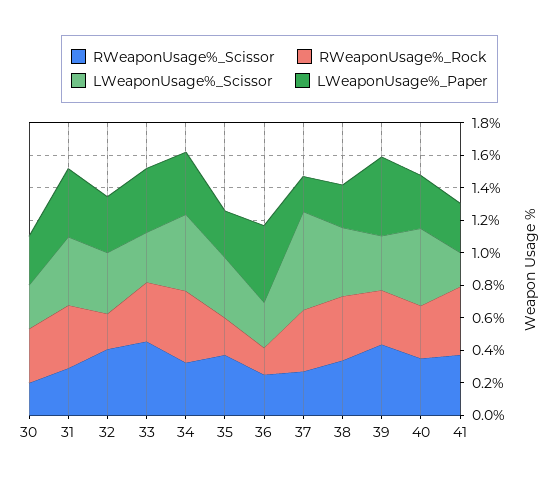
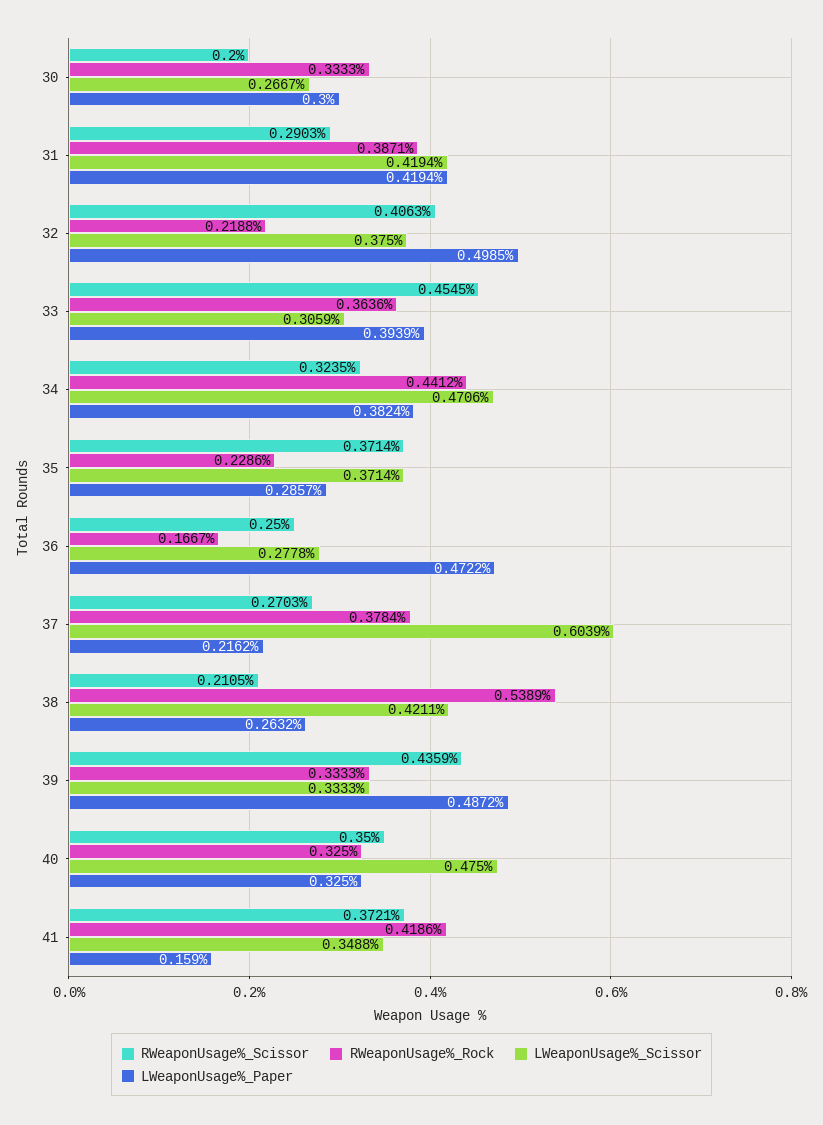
  {
    "RWeaponUsage%_Scissor": {
      "30": 0.2,
      "31": 0.2903,
      "32": 0.4063,
      "33": 0.4545,
      "34": 0.3235,
      "35": 0.3714,
      "36": 0.25,
      "37": 0.2703,
-     "38": 0.35,
+     "38": 0.2105,
      "39": 0.4359,
      "40": 0.35,
      "41": 0.3721
    },
    "RWeaponUsage%_Rock": {
      "30": 0.3333,
      "31": 0.3871,
      "32": 0.2188,
      "33": 0.3636,
      "34": 0.4412,
      "35": 0.2286,
      "36": 0.1667,
      "37": 0.3784,
-     "38": 0.4,
+     "38": 0.5389,
      "39": 0.3333,
      "40": 0.325,
      "41": 0.4186
    },
    "LWeaponUsage%_Scissor": {
      "30": 0.2667,
      "31": 0.4194,
      "32": 0.375,
      "33": 0.3059,
      "34": 0.4706,
      "35": 0.3714,
      "36": 0.2778,
      "37": 0.6039,
      "38": 0.4211,
      "39": 0.3333,
      "40": 0.475,
-     "41": 0.2
+     "41": 0.3488
    },
    "LWeaponUsage%_Paper": {
      "30": 0.3,
      "31": 0.4194,
-     "32": 0.35,
+     "32": 0.4985,
      "33": 0.3939,
      "34": 0.3824,
      "35": 0.2857,
      "36": 0.4722,
      "37": 0.2162,
      "38": 0.2632,
      "39": 0.4872,
      "40": 0.325,
-     "41": 0.3
+     "41": 0.159
    }
  }

